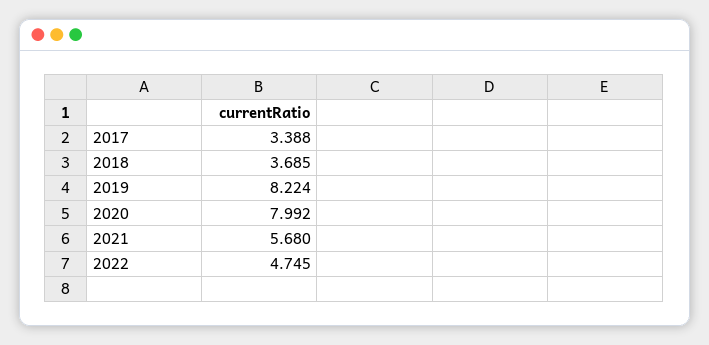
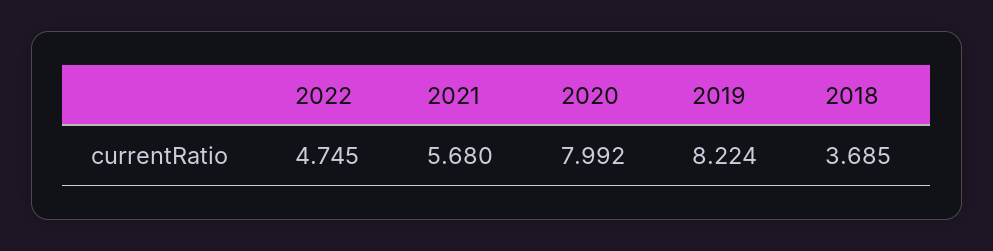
  {
-   "2017": 3.388,
    "2018": 3.685,
    "2019": 8.224,
    "2020": 7.992,
    "2021": 5.68,
    "2022": 4.745
  }

